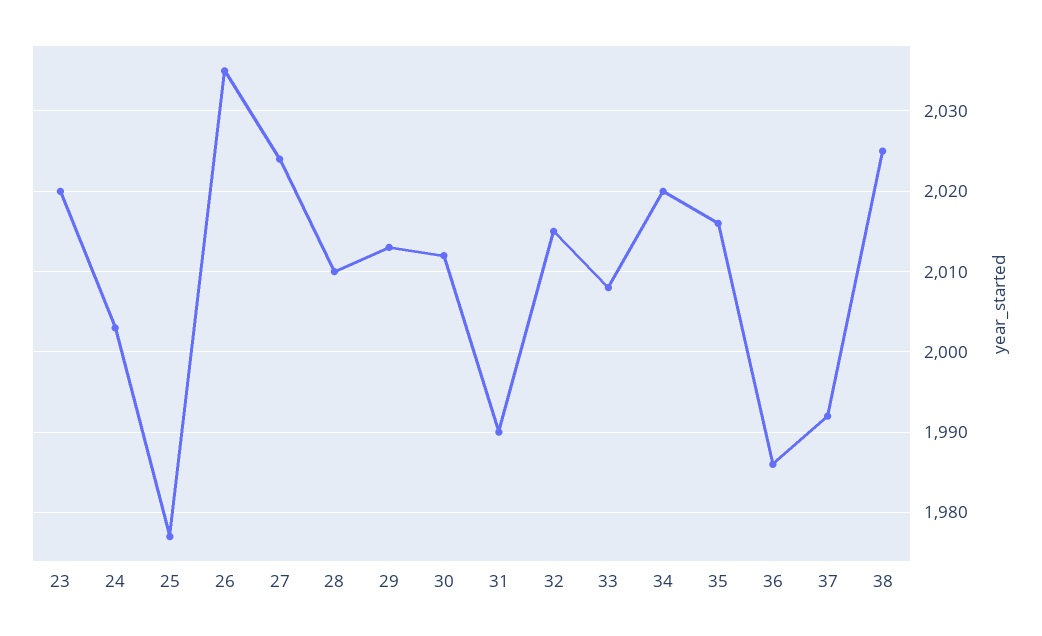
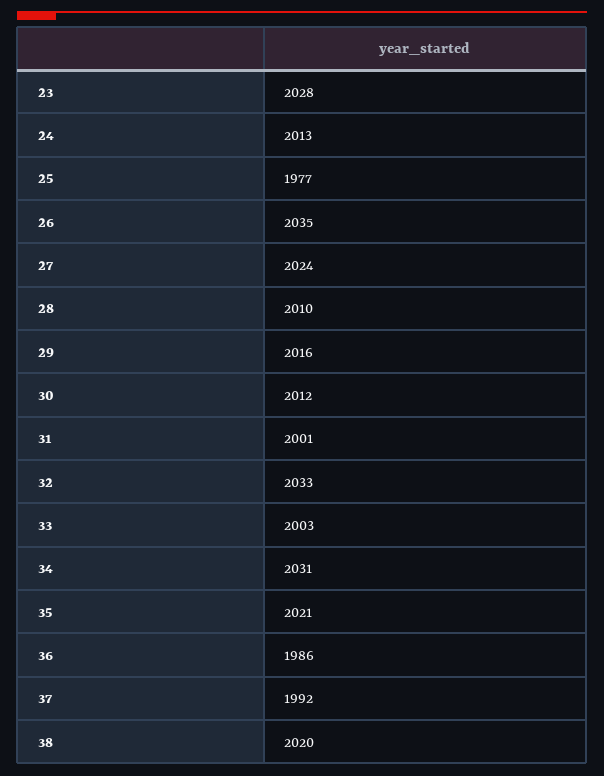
  {
-   "23": 2020,
+   "23": 2028,
-   "24": 2003,
+   "24": 2013,
    "25": 1977,
    "26": 2035,
    "27": 2024,
    "28": 2010,
-   "29": 2013,
+   "29": 2016,
    "30": 2012,
-   "31": 1990,
+   "31": 2001,
-   "32": 2015,
+   "32": 2033,
-   "33": 2008,
+   "33": 2003,
-   "34": 2020,
+   "34": 2031,
-   "35": 2016,
+   "35": 2021,
    "36": 1986,
    "37": 1992,
-   "38": 2025
+   "38": 2020
  }

